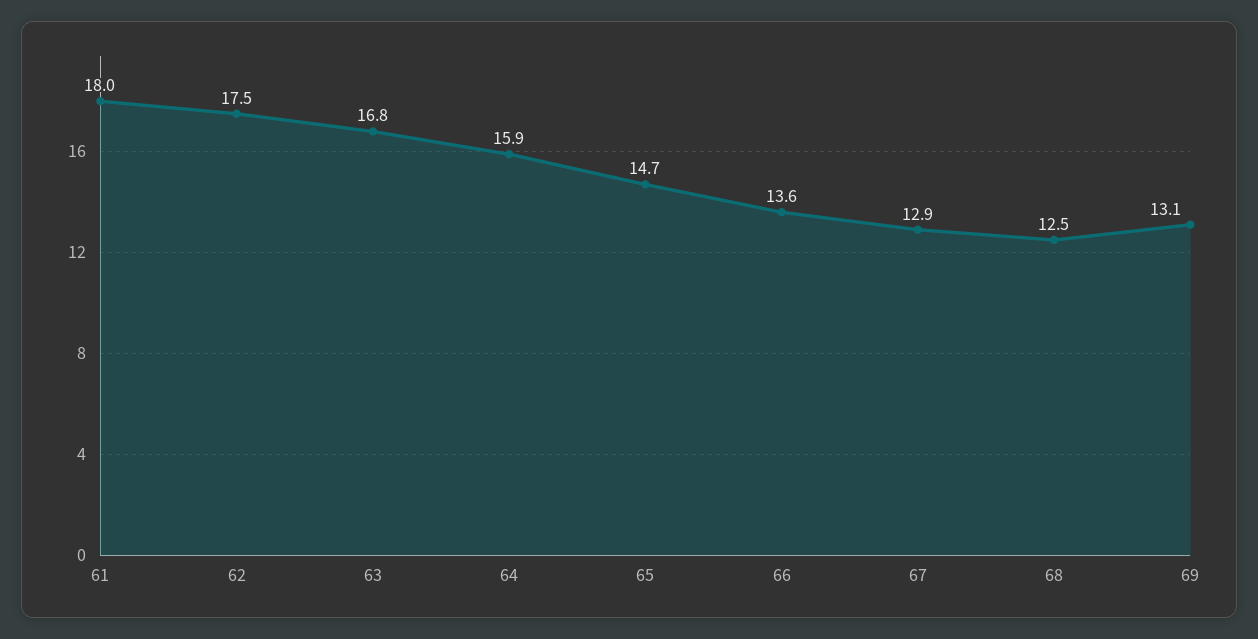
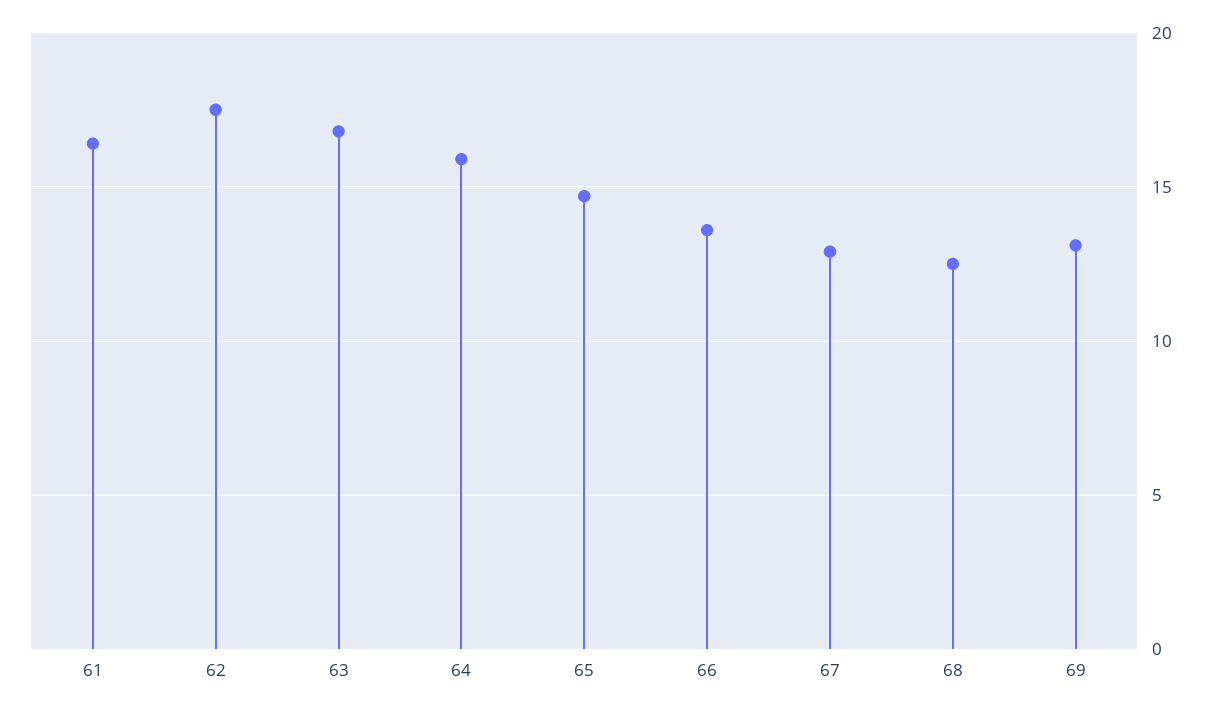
  {
-   "61": 18,
+   "61": 16.5,
    "62": 17.5,
    "63": 16.8,
    "64": 15.9,
    "65": 14.7,
    "66": 13.6,
    "67": 12.9,
    "68": 12.5,
    "69": 13.1
  }

